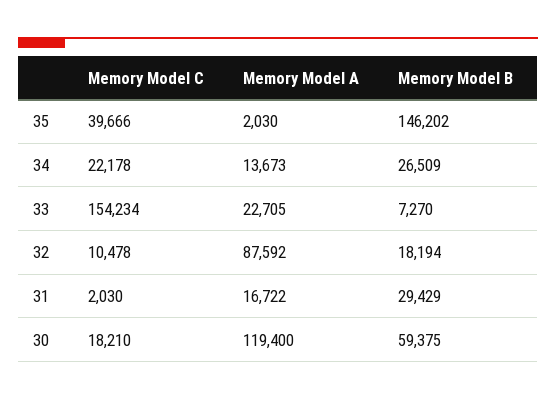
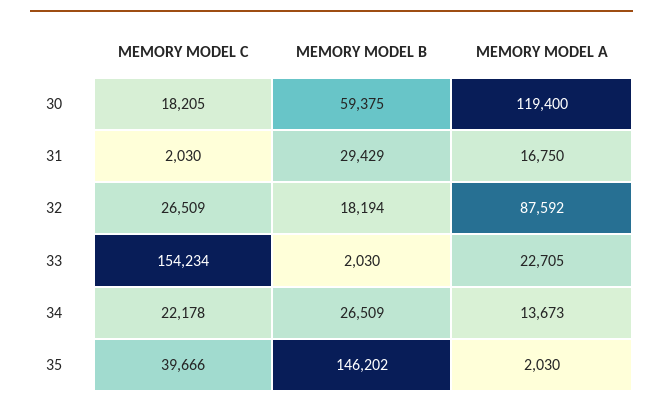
  {
    "Memory Model C": {
      "35": 39666,
      "34": 22178,
      "33": 154234,
-     "32": 10478,
+     "32": 26509,
      "31": 2030,
-     "30": 18210
+     "30": 18205
    },
    "Memory Model A": {
      "35": 2030,
      "34": 13673,
      "33": 22705,
      "32": 87592,
-     "31": 16722,
+     "31": 16750,
      "30": 119400
    },
    "Memory Model B": {
      "35": 146202,
      "34": 26509,
-     "33": 7270,
+     "33": 2030,
      "32": 18194,
      "31": 29429,
      "30": 59375
    }
  }

